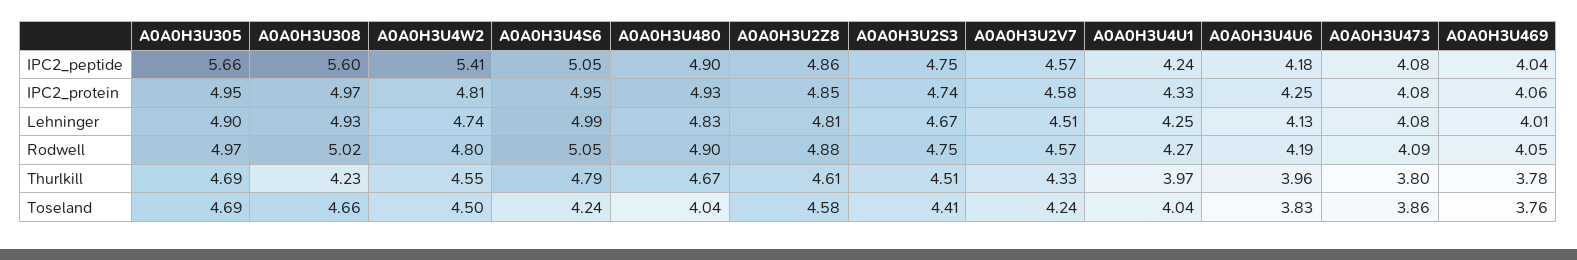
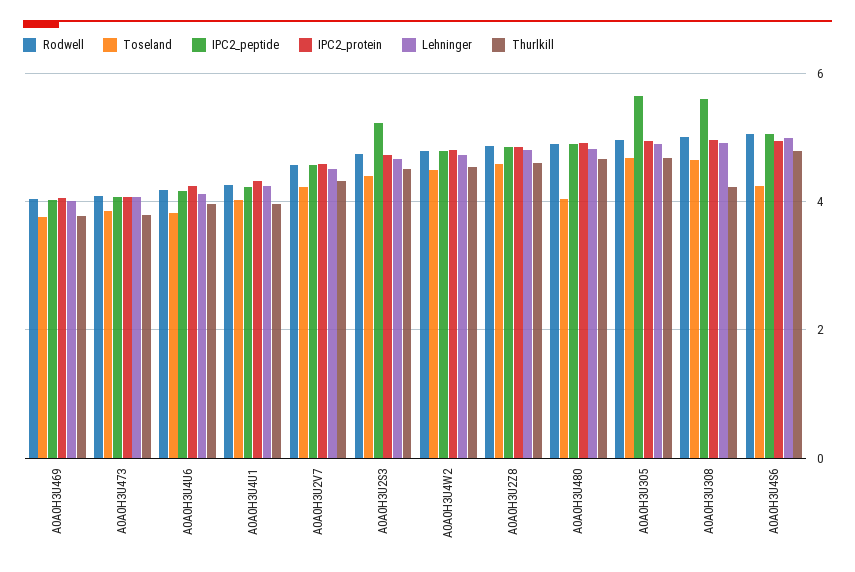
  {
    "IPC2_peptide": {
      "A0A0H3U305": 5.66,
      "A0A0H3U308": 5.6,
-     "A0A0H3U4W2": 5.41,
+     "A0A0H3U4W2": 4.8,
      "A0A0H3U4S6": 5.05,
      "A0A0H3U480": 4.9,
      "A0A0H3U2Z8": 4.86,
-     "A0A0H3U2S3": 4.75,
+     "A0A0H3U2S3": 5.2,
      "A0A0H3U2V7": 4.57,
      "A0A0H3U4U1": 4.24,
      "A0A0H3U4U6": 4.18,
      "A0A0H3U473": 4.08,
      "A0A0H3U469": 4.04
    },
    "IPC2_protein": {
      "A0A0H3U305": 4.95,
      "A0A0H3U308": 4.97,
      "A0A0H3U4W2": 4.81,
      "A0A0H3U4S6": 4.95,
      "A0A0H3U480": 4.93,
      "A0A0H3U2Z8": 4.85,
      "A0A0H3U2S3": 4.74,
      "A0A0H3U2V7": 4.58,
      "A0A0H3U4U1": 4.33,
      "A0A0H3U4U6": 4.25,
      "A0A0H3U473": 4.08,
      "A0A0H3U469": 4.06
    },
    "Lehninger": {
      "A0A0H3U305": 4.9,
      "A0A0H3U308": 4.93,
      "A0A0H3U4W2": 4.74,
      "A0A0H3U4S6": 4.99,
      "A0A0H3U480": 4.83,
      "A0A0H3U2Z8": 4.81,
      "A0A0H3U2S3": 4.67,
      "A0A0H3U2V7": 4.51,
      "A0A0H3U4U1": 4.25,
      "A0A0H3U4U6": 4.13,
      "A0A0H3U473": 4.08,
      "A0A0H3U469": 4.01
    },
    "Rodwell": {
      "A0A0H3U305": 4.97,
      "A0A0H3U308": 5.02,
      "A0A0H3U4W2": 4.8,
      "A0A0H3U4S6": 5.05,
      "A0A0H3U480": 4.9,
      "A0A0H3U2Z8": 4.88,
      "A0A0H3U2S3": 4.75,
      "A0A0H3U2V7": 4.57,
      "A0A0H3U4U1": 4.27,
      "A0A0H3U4U6": 4.19,
      "A0A0H3U473": 4.09,
      "A0A0H3U469": 4.05
    },
    "Thurlkill": {
      "A0A0H3U305": 4.69,
      "A0A0H3U308": 4.23,
      "A0A0H3U4W2": 4.55,
      "A0A0H3U4S6": 4.79,
      "A0A0H3U480": 4.67,
      "A0A0H3U2Z8": 4.61,
      "A0A0H3U2S3": 4.51,
      "A0A0H3U2V7": 4.33,
      "A0A0H3U4U1": 3.97,
      "A0A0H3U4U6": 3.96,
      "A0A0H3U473": 3.8,
      "A0A0H3U469": 3.78
    },
    "Toseland": {
      "A0A0H3U305": 4.69,
      "A0A0H3U308": 4.66,
      "A0A0H3U4W2": 4.5,
      "A0A0H3U4S6": 4.24,
      "A0A0H3U480": 4.04,
      "A0A0H3U2Z8": 4.58,
      "A0A0H3U2S3": 4.41,
      "A0A0H3U2V7": 4.24,
      "A0A0H3U4U1": 4.04,
      "A0A0H3U4U6": 3.83,
      "A0A0H3U473": 3.86,
      "A0A0H3U469": 3.76
    }
  }

